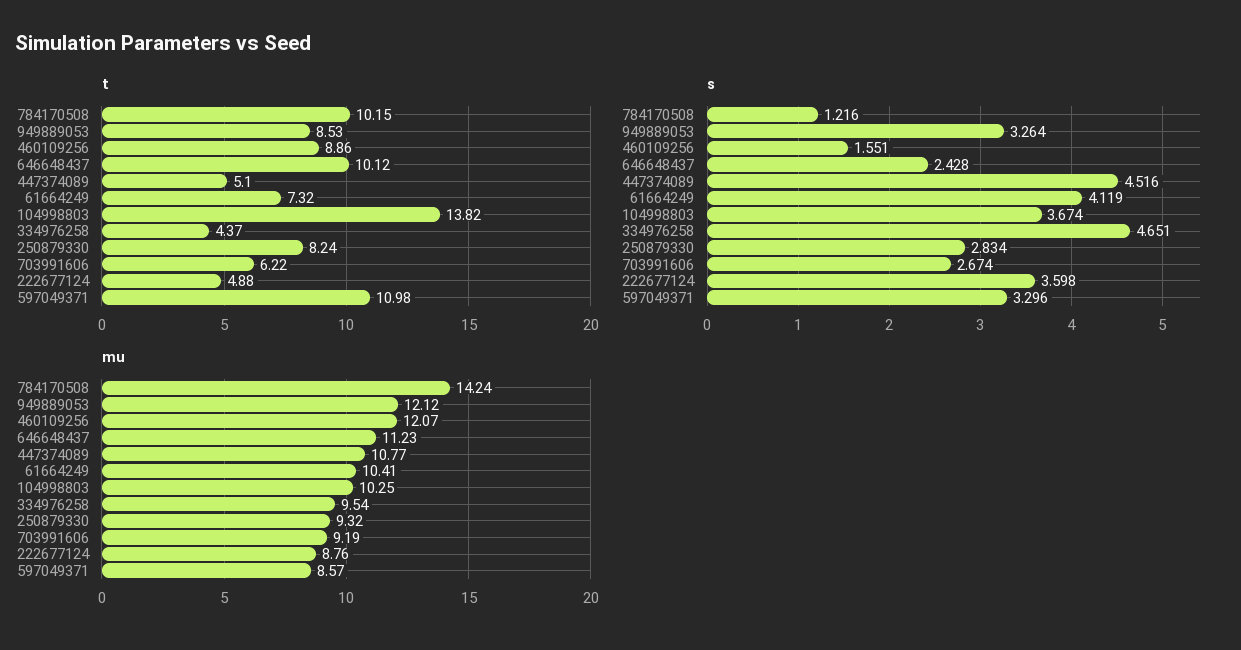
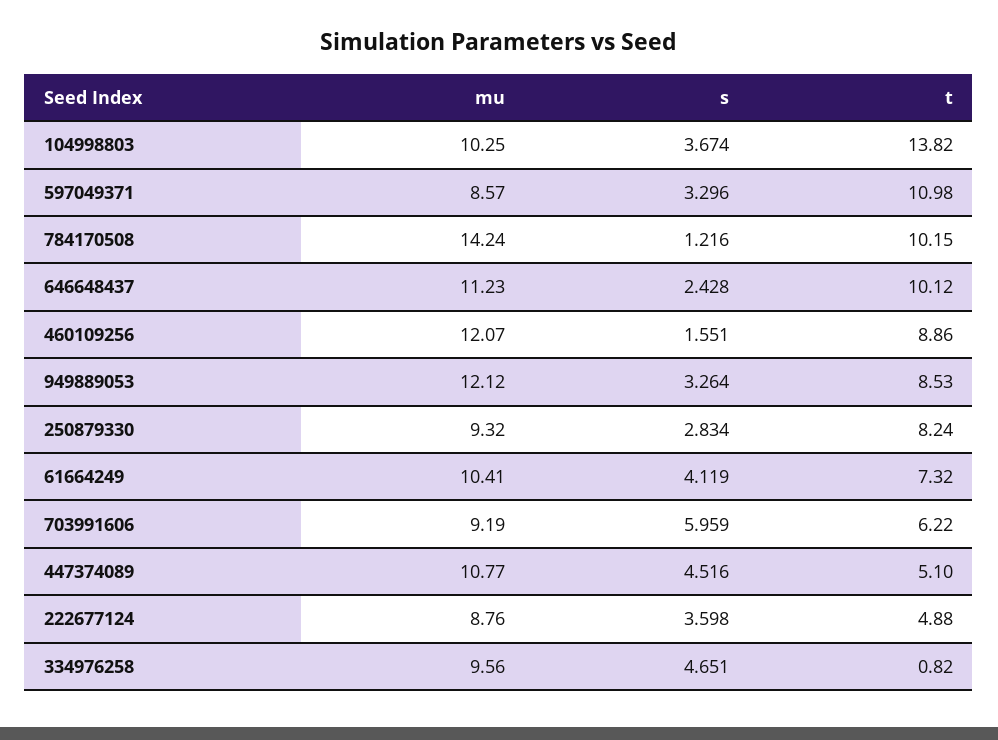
  {
    "t": {
      "784170508": 10.15,
      "949889053": 8.53,
      "460109256": 8.86,
      "646648437": 10.12,
      "447374089": 5.1,
      "61664249": 7.32,
      "104998803": 13.82,
-     "334976258": 4.37,
+     "334976258": 0.82,
      "250879330": 8.24,
      "703991606": 6.22,
      "222677124": 4.88,
      "597049371": 10.98
    },
    "s": {
      "784170508": 1.216,
      "949889053": 3.264,
      "460109256": 1.551,
      "646648437": 2.428,
      "447374089": 4.516,
      "61664249": 4.119,
      "104998803": 3.674,
      "334976258": 4.651,
      "250879330": 2.834,
-     "703991606": 2.674,
+     "703991606": 5.959,
      "222677124": 3.598,
      "597049371": 3.296
    },
    "mu": {
      "784170508": 14.24,
      "949889053": 12.12,
      "460109256": 12.07,
      "646648437": 11.23,
      "447374089": 10.77,
      "61664249": 10.41,
      "104998803": 10.25,
-     "334976258": 9.54,
+     "334976258": 9.56,
      "250879330": 9.32,
      "703991606": 9.19,
      "222677124": 8.76,
      "597049371": 8.57
    }
  }

